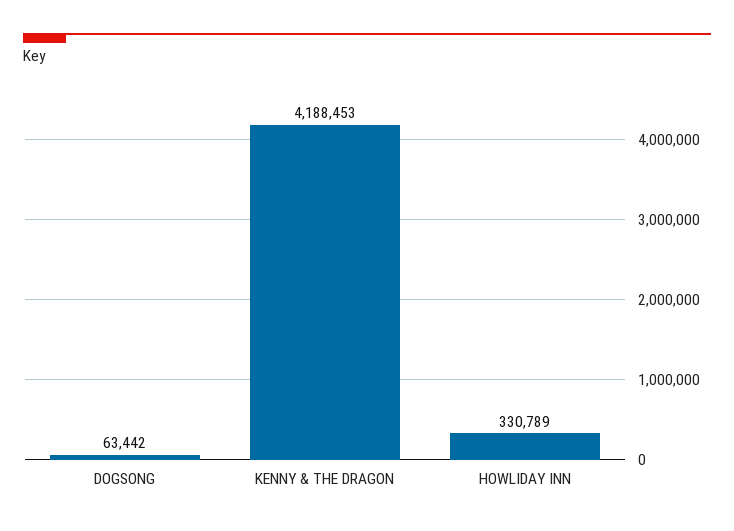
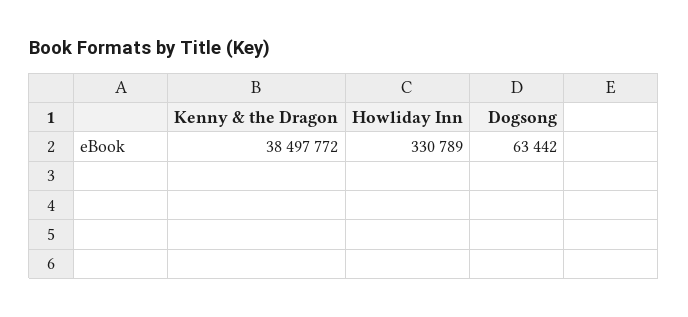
  {
    "DOGSONG": 63442,
-   "KENNY & THE DRAGON": 4188453,
+   "KENNY & THE DRAGON": 38497772,
    "HOWLIDAY INN": 330789
  }

